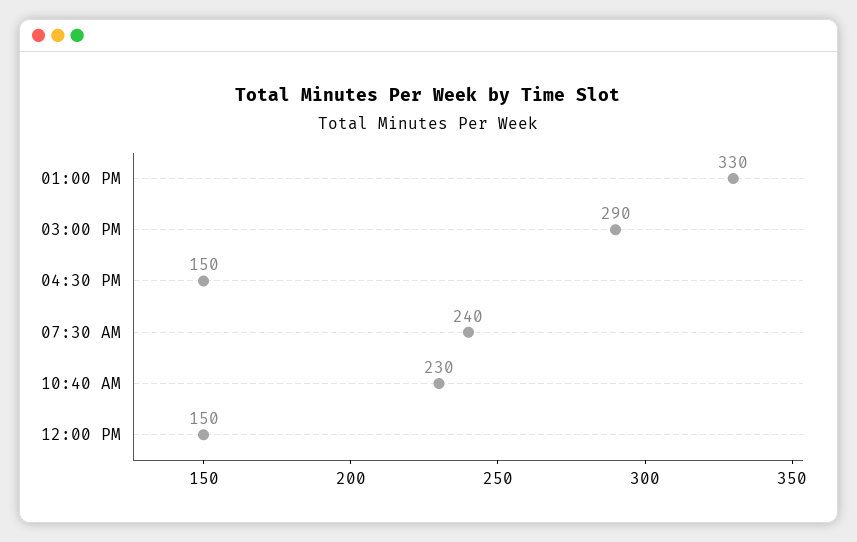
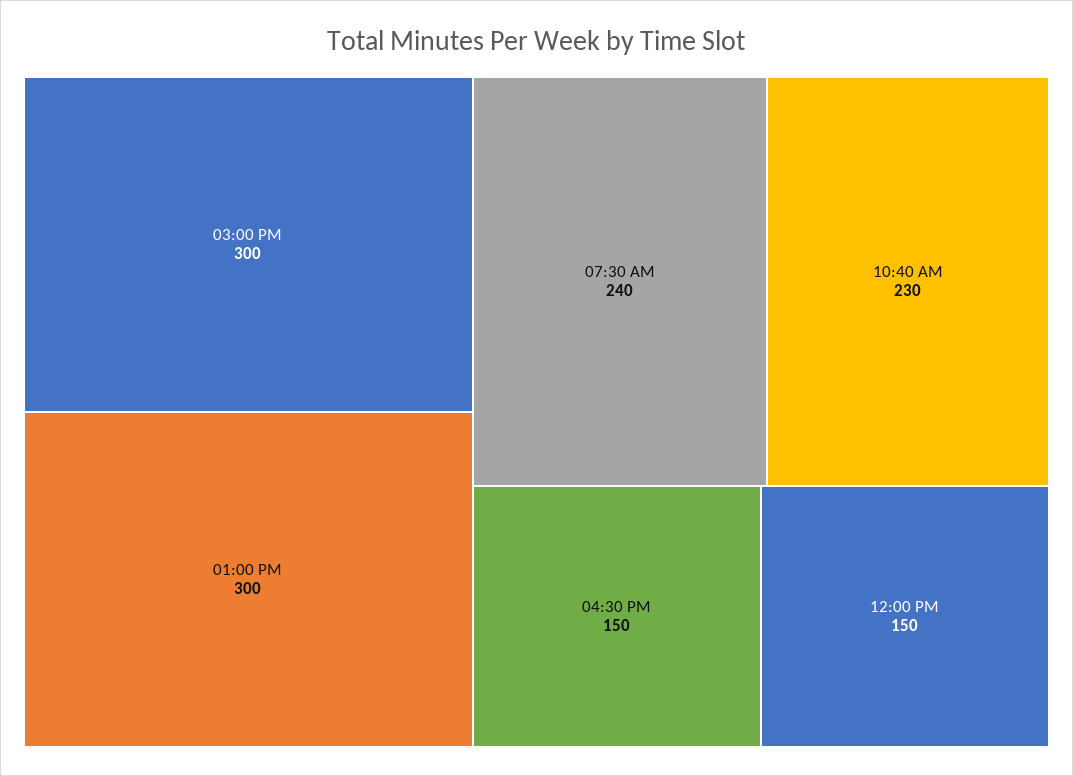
  {
-   "01:00 PM": 330,
+   "01:00 PM": 300,
-   "03:00 PM": 290,
+   "03:00 PM": 300,
    "04:30 PM": 150,
    "07:30 AM": 240,
    "10:40 AM": 230,
    "12:00 PM": 150
  }

